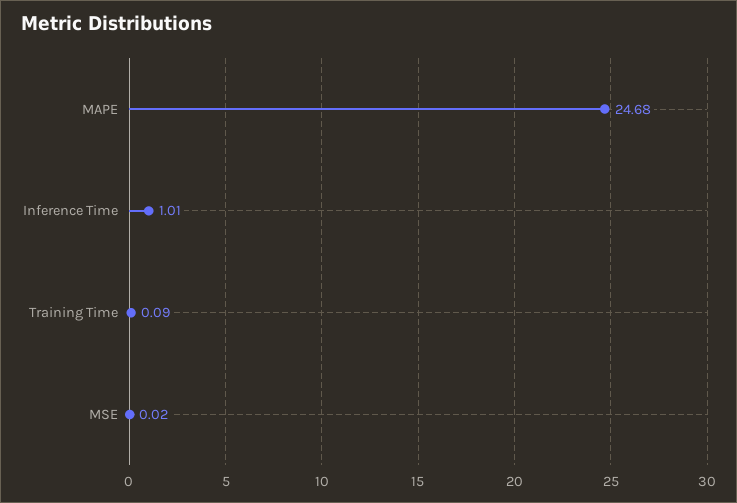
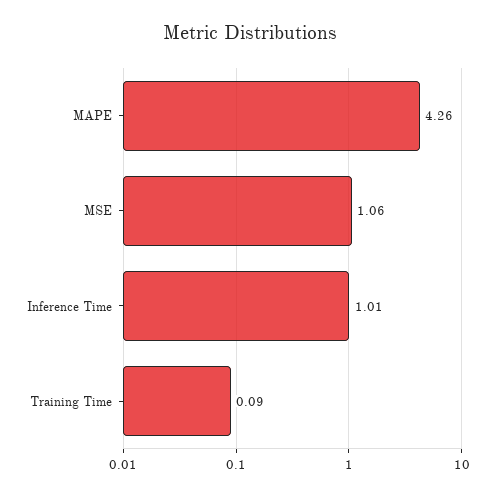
  {
-   "MAPE": 24.68,
+   "MAPE": 4.26,
    "Inference Time": 1.01,
    "Training Time": 0.09,
-   "MSE": 0.02
+   "MSE": 1.06
  }

